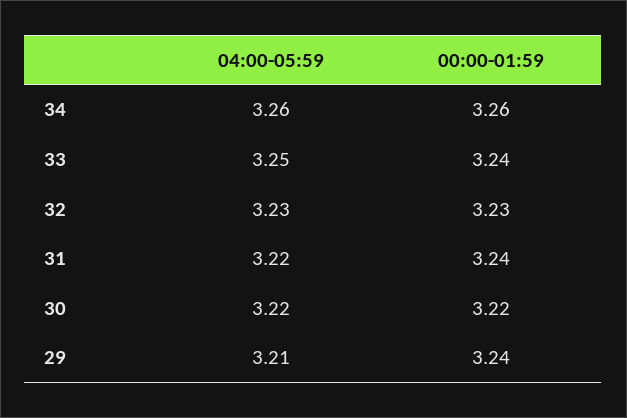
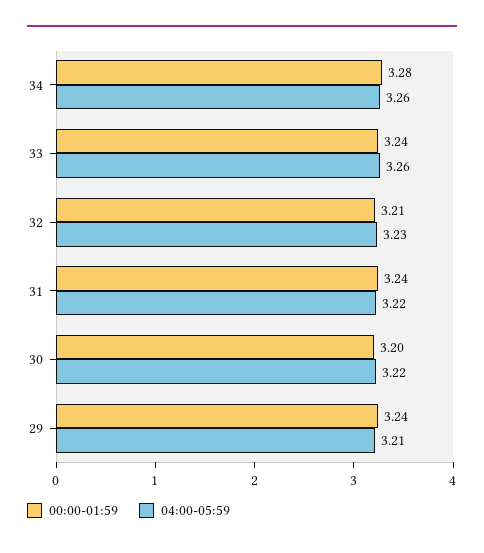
  {
    "04:00-05:59": {
      "34": 3.26,
-     "33": 3.25,
+     "33": 3.26,
      "32": 3.23,
      "31": 3.22,
      "30": 3.22,
      "29": 3.21
    },
    "00:00-01:59": {
-     "34": 3.26,
+     "34": 3.28,
      "33": 3.24,
-     "32": 3.23,
+     "32": 3.21,
      "31": 3.24,
-     "30": 3.22,
+     "30": 3.2,
      "29": 3.24
    }
  }

